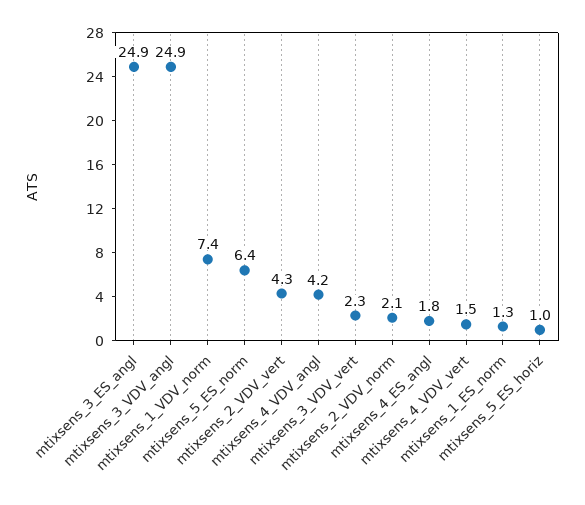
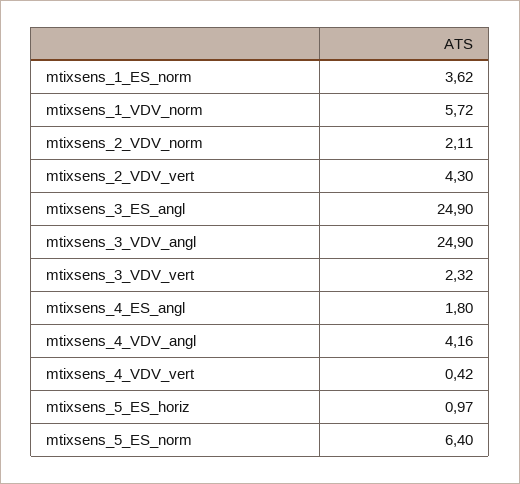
  {
    "mtixsens_3_ES_angl": 24.9,
    "mtixsens_3_VDV_angl": 24.9,
-   "mtixsens_1_VDV_norm": 7.4,
+   "mtixsens_1_VDV_norm": 5.72,
    "mtixsens_5_ES_norm": 6.4,
    "mtixsens_2_VDV_vert": 4.3,
    "mtixsens_4_VDV_angl": 4.16,
    "mtixsens_3_VDV_vert": 2.32,
    "mtixsens_2_VDV_norm": 2.11,
    "mtixsens_4_ES_angl": 1.8,
-   "mtixsens_4_VDV_vert": 1.5,
+   "mtixsens_4_VDV_vert": 0.42,
-   "mtixsens_1_ES_norm": 1.3,
+   "mtixsens_1_ES_norm": 3.62,
    "mtixsens_5_ES_horiz": 0.97
  }

